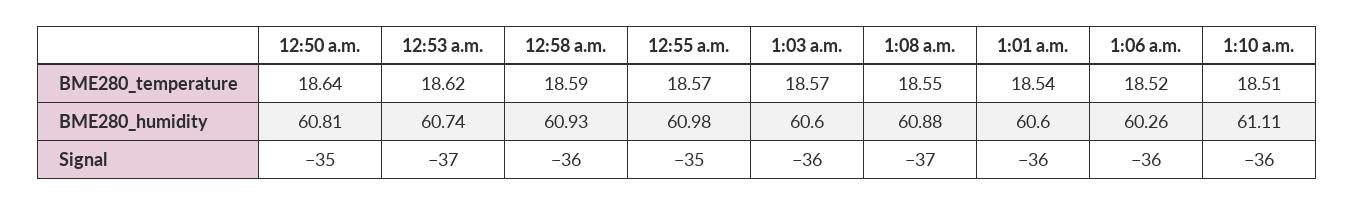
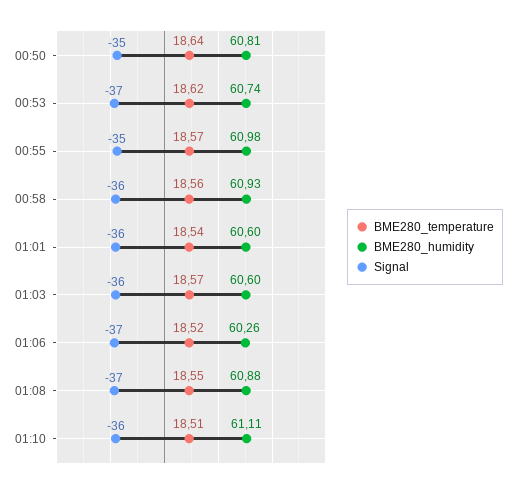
  {
    "BME280_temperature": {
      "12:50 a.m.": 18.64,
      "12:53 a.m.": 18.62,
-     "12:58 a.m.": 18.59,
+     "12:58 a.m.": 18.56,
      "12:55 a.m.": 18.57,
      "1:03 a.m.": 18.57,
      "1:08 a.m.": 18.55,
      "1:01 a.m.": 18.54,
      "1:06 a.m.": 18.52,
      "1:10 a.m.": 18.51
    },
    "BME280_humidity": {
      "12:50 a.m.": 60.81,
      "12:53 a.m.": 60.74,
      "12:58 a.m.": 60.93,
      "12:55 a.m.": 60.98,
      "1:03 a.m.": 60.6,
      "1:08 a.m.": 60.88,
      "1:01 a.m.": 60.6,
      "1:06 a.m.": 60.26,
      "1:10 a.m.": 61.11
    },
    "Signal": {
      "12:50 a.m.": -35,
      "12:53 a.m.": -37,
      "12:58 a.m.": -36,
      "12:55 a.m.": -35,
      "1:03 a.m.": -36,
      "1:08 a.m.": -37,
      "1:01 a.m.": -36,
-     "1:06 a.m.": -36,
+     "1:06 a.m.": -37,
      "1:10 a.m.": -36
    }
  }

